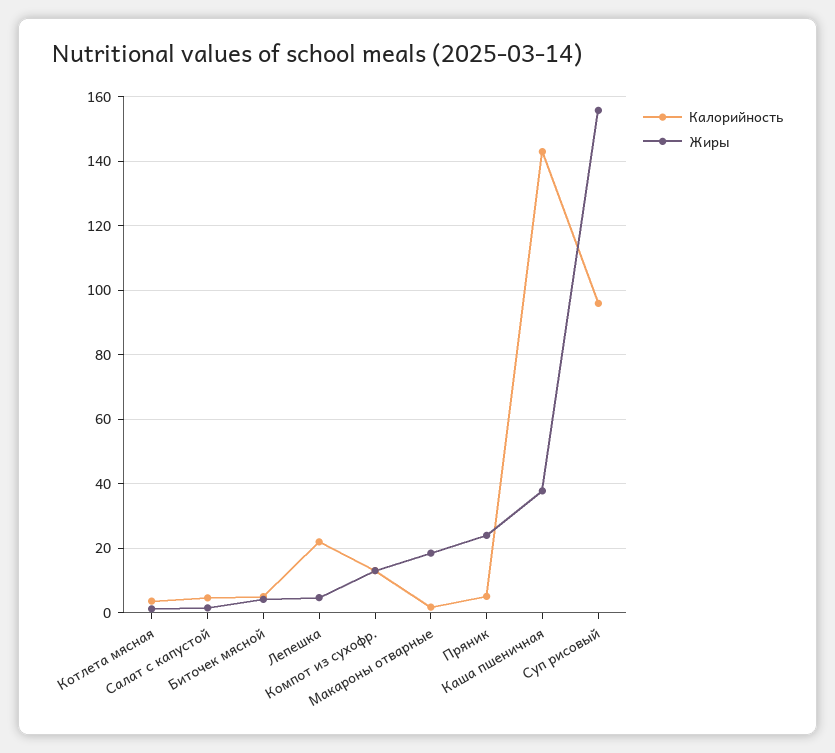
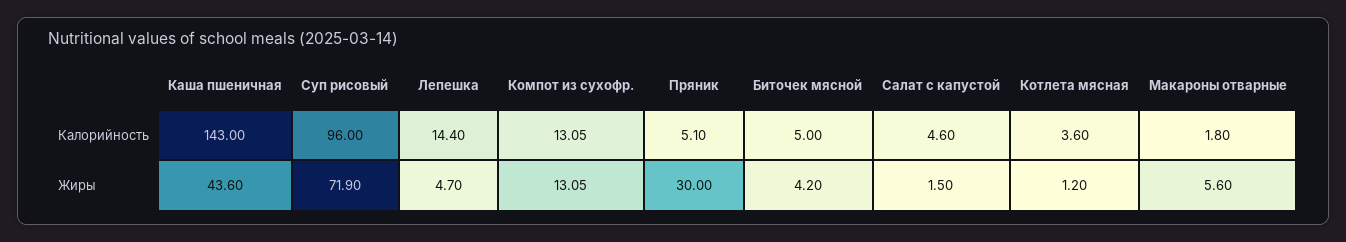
  {
    "Калорийность": {
      "Котлета мясная": 3.6,
      "Салат с капустой": 4.6,
      "Биточек мясной": 5,
-     "Лепешка": 22,
+     "Лепешка": 14.4,
      "Компот из сухофр.": 13.05,
      "Макароны отварные": 1.8,
      "Пряник": 5.1,
      "Каша пшеничная": 143,
      "Суп рисовый": 96
    },
    "Жиры": {
      "Котлета мясная": 1.2,
      "Салат с капустой": 1.5,
      "Биточек мясной": 4.2,
      "Лепешка": 4.7,
      "Компот из сухофр.": 13.05,
-     "Макароны отварные": 18,
+     "Макароны отварные": 5.6,
-     "Пряник": 24,
+     "Пряник": 30,
-     "Каша пшеничная": 38,
+     "Каша пшеничная": 43.6,
-     "Суп рисовый": 156
+     "Суп рисовый": 71.9
    }
  }

